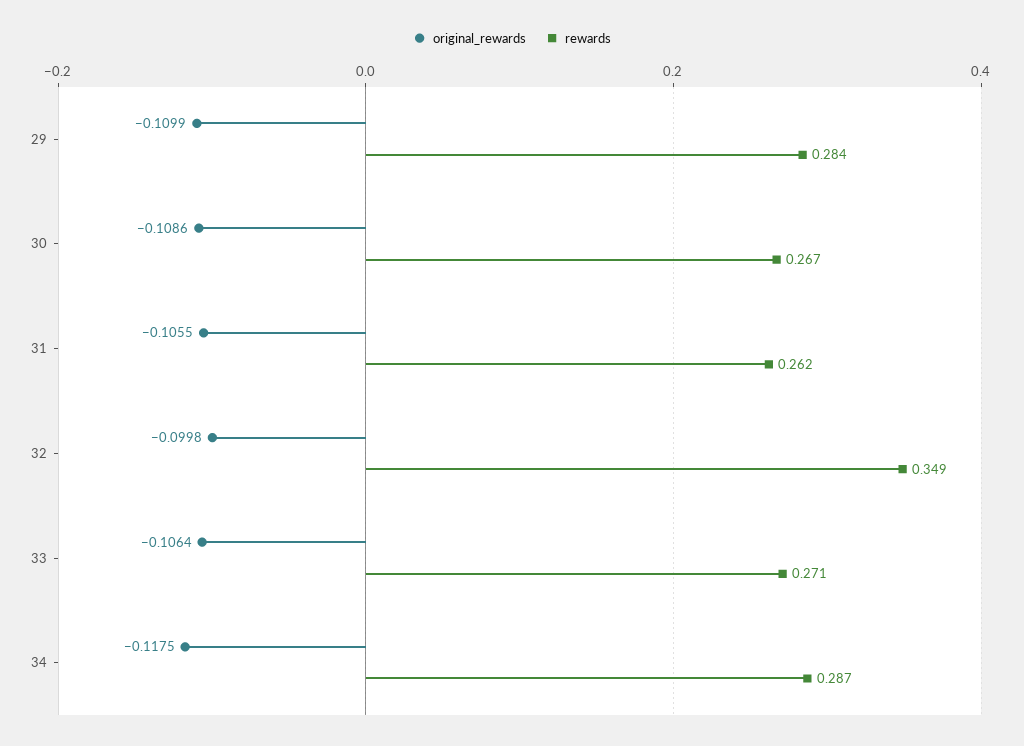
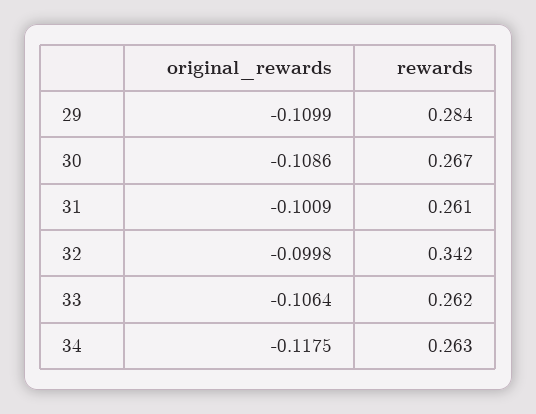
  {
    "original_rewards": {
      "29": -0.1099,
      "30": -0.1086,
-     "31": -0.1055,
+     "31": -0.1009,
      "32": -0.0998,
      "33": -0.1064,
      "34": -0.1175
    },
    "rewards": {
      "29": 0.284,
      "30": 0.267,
-     "31": 0.262,
+     "31": 0.261,
-     "32": 0.349,
+     "32": 0.342,
-     "33": 0.271,
+     "33": 0.262,
-     "34": 0.287
+     "34": 0.263
    }
  }

